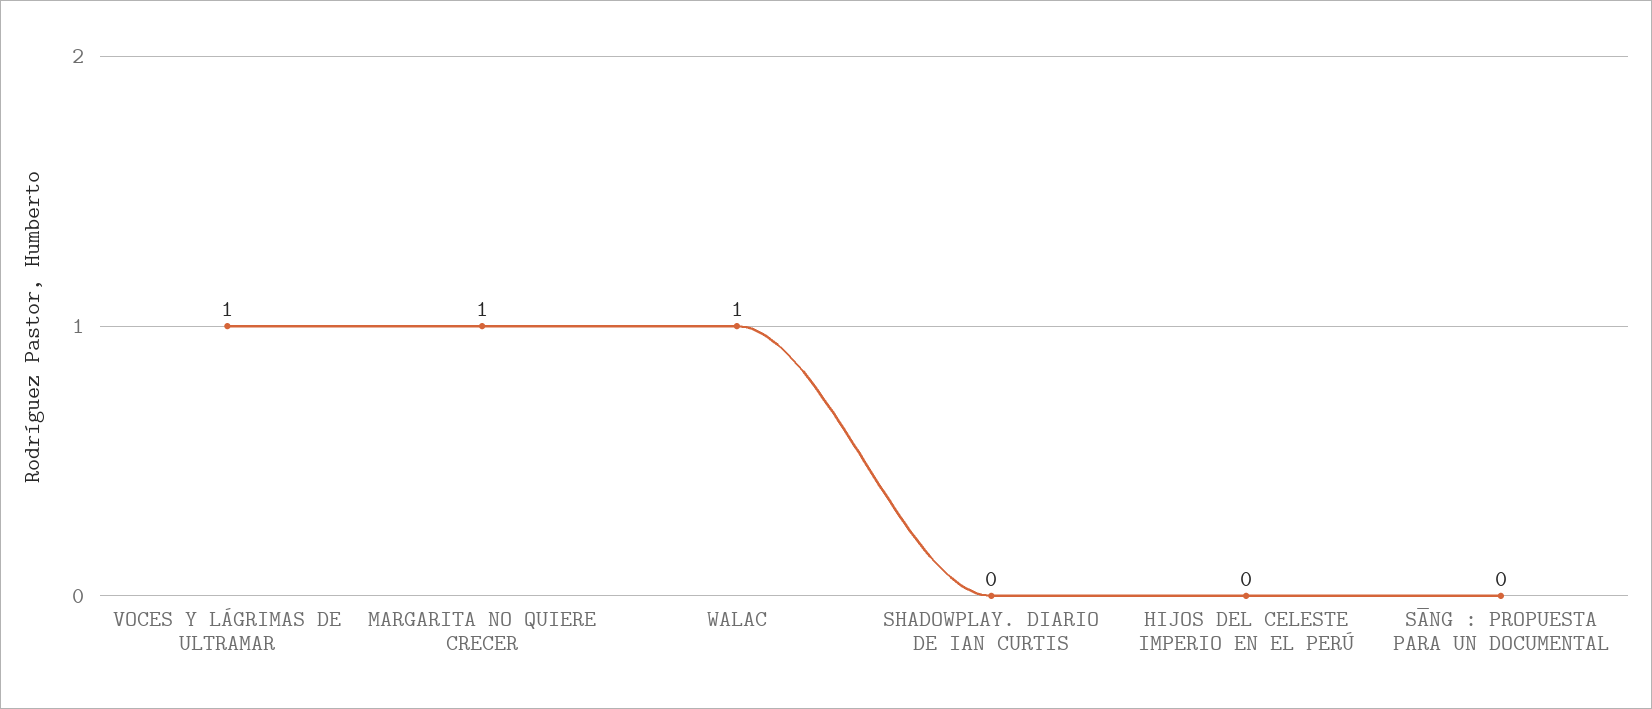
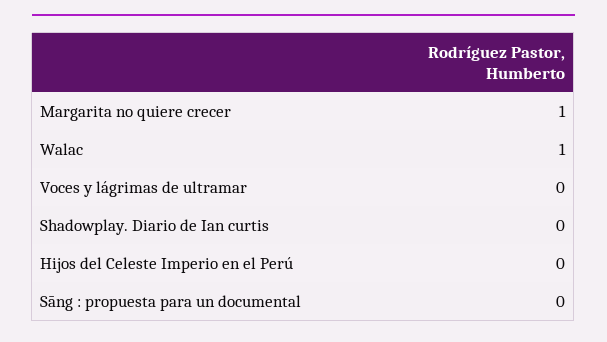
  {
-   "VOCES Y LÁGRIMAS DE ULTRAMAR": 1,
+   "VOCES Y LÁGRIMAS DE ULTRAMAR": 0,
    "MARGARITA NO QUIERE CRECER": 1,
    "WALAC": 1,
    "SHADOWPLAY. DIARIO DE IAN CURTIS": 0,
    "HIJOS DEL CELESTE IMPERIO EN EL PERÚ": 0,
    "SĀNG : PROPUESTA PARA UN DOCUMENTAL": 0
  }

